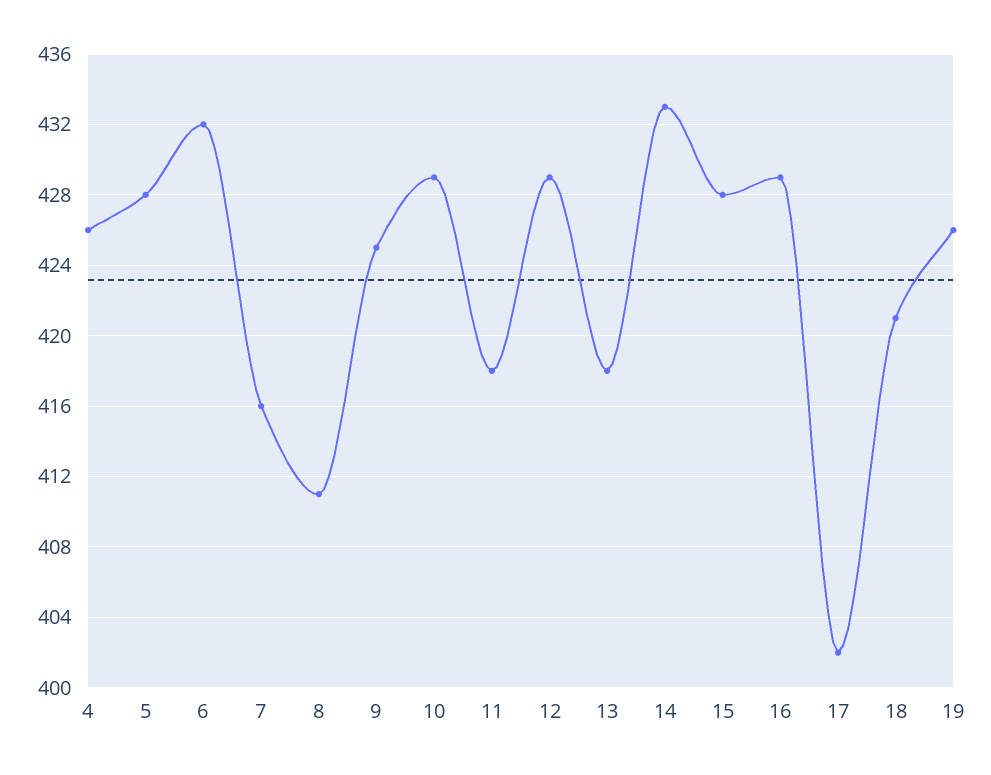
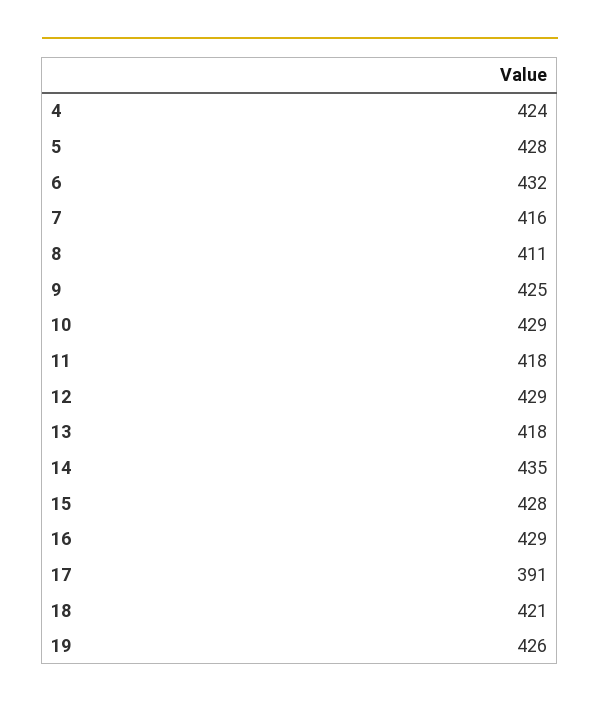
  {
-   "4": 426,
+   "4": 424,
    "5": 428,
    "6": 432,
    "7": 416,
    "8": 411,
    "9": 425,
    "10": 429,
    "11": 418,
    "12": 429,
    "13": 418,
-   "14": 433,
+   "14": 435,
    "15": 428,
    "16": 429,
-   "17": 402,
+   "17": 391,
    "18": 421,
    "19": 426
  }

